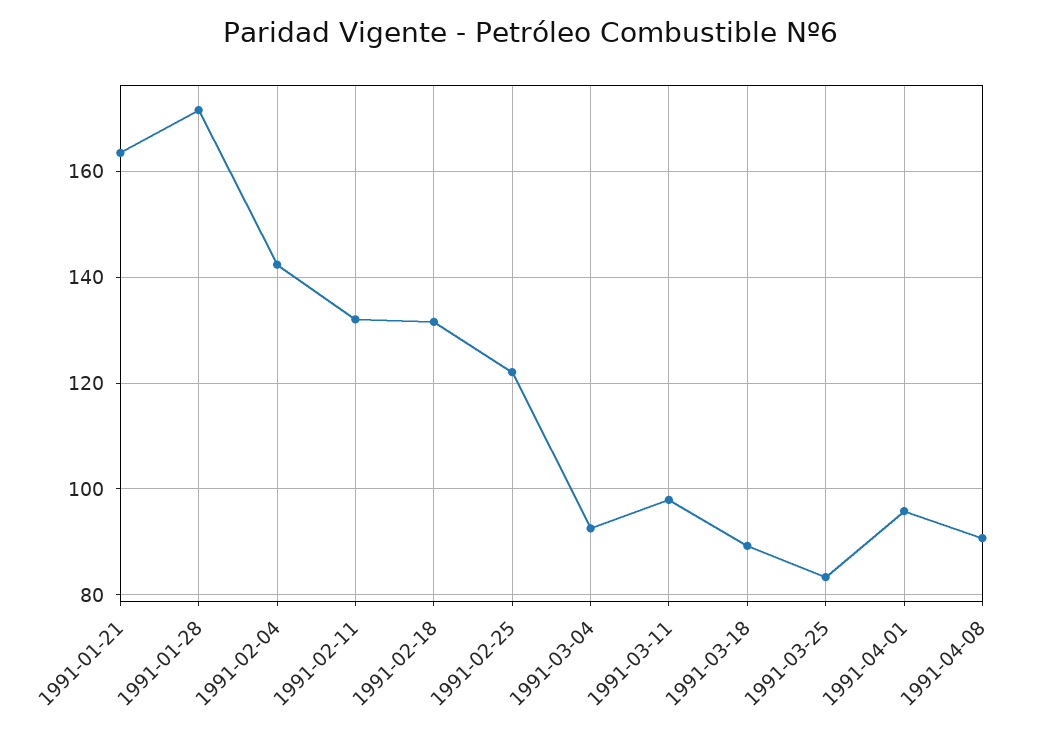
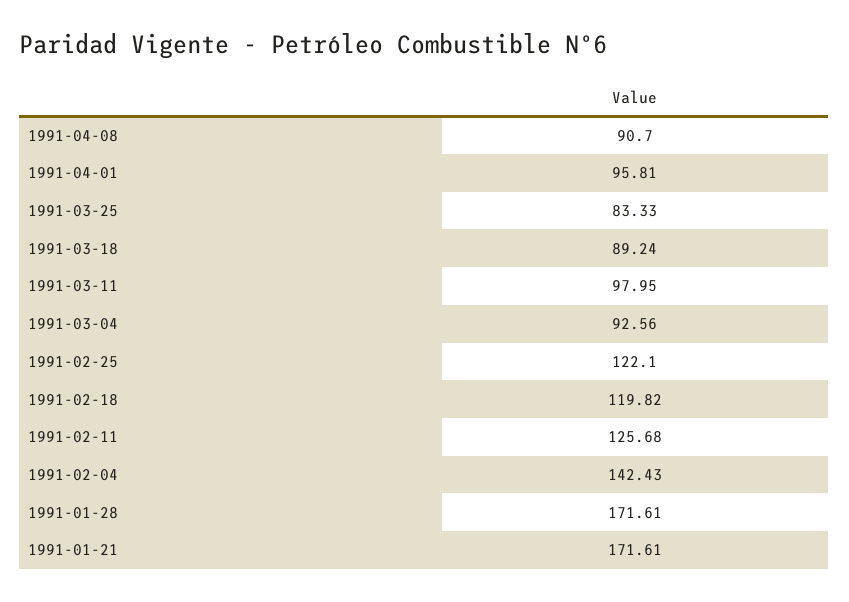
  {
-   "1991-01-21": 164,
+   "1991-01-21": 171.61,
    "1991-01-28": 171.61,
    "1991-02-04": 142.43,
-   "1991-02-11": 132,
+   "1991-02-11": 125.68,
-   "1991-02-18": 132,
+   "1991-02-18": 119.82,
    "1991-02-25": 122.1,
    "1991-03-04": 92.56,
    "1991-03-11": 97.95,
    "1991-03-18": 89.24,
    "1991-03-25": 83.33,
    "1991-04-01": 95.81,
    "1991-04-08": 90.7
  }

